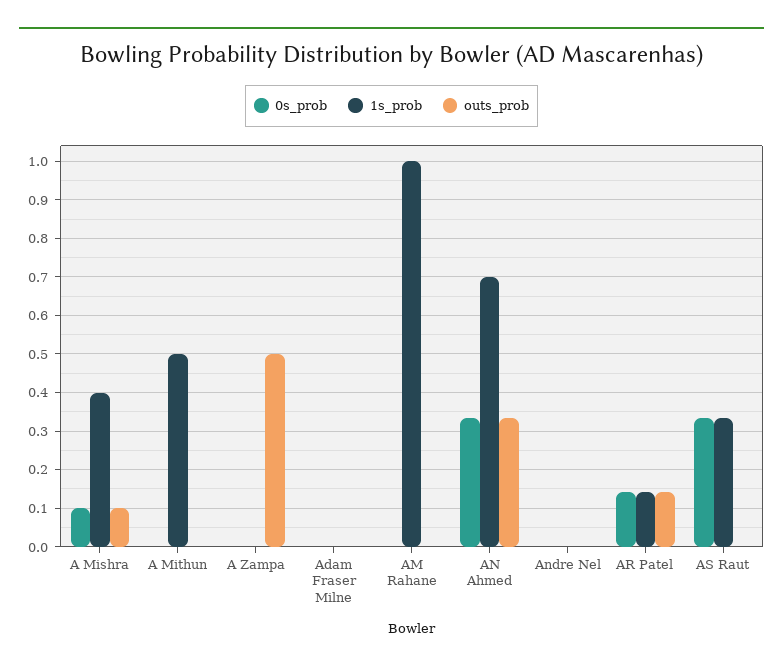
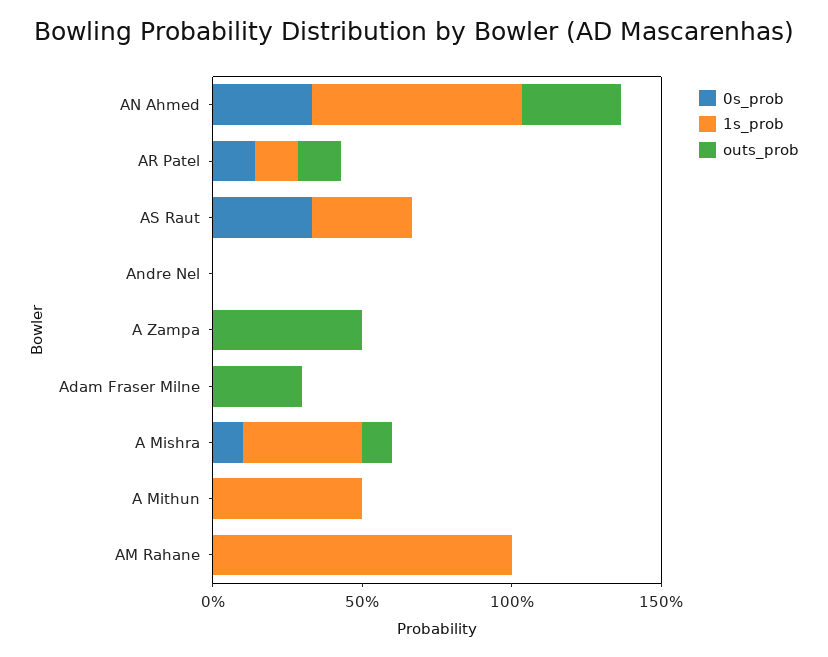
  {
    "0s_prob": {
      "A Mishra": 0.1,
      "A Mithun": 0,
      "A Zampa": 0,
      "Adam Fraser Milne": 0,
      "AM Rahane": 0,
      "AN Ahmed": 0.34,
      "Andre Nel": 0,
      "AR Patel": 0.14,
      "AS Raut": 0.34
    },
    "1s_prob": {
      "A Mishra": 0.4,
      "A Mithun": 0.5,
      "A Zampa": 0,
      "Adam Fraser Milne": 0,
      "AM Rahane": 1,
      "AN Ahmed": 0.7,
      "Andre Nel": 0,
      "AR Patel": 0.14,
      "AS Raut": 0.34
    },
    "outs_prob": {
      "A Mishra": 0.1,
      "A Mithun": 0,
      "A Zampa": 0.5,
-     "Adam Fraser Milne": 0,
+     "Adam Fraser Milne": 0.3,
      "AM Rahane": 0,
      "AN Ahmed": 0.34,
      "Andre Nel": 0,
      "AR Patel": 0.14,
      "AS Raut": 0
    }
  }

